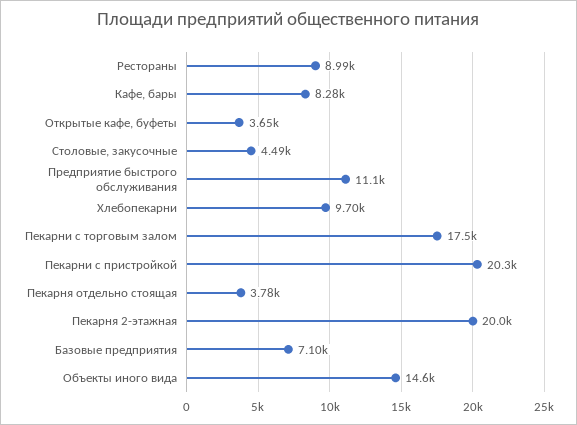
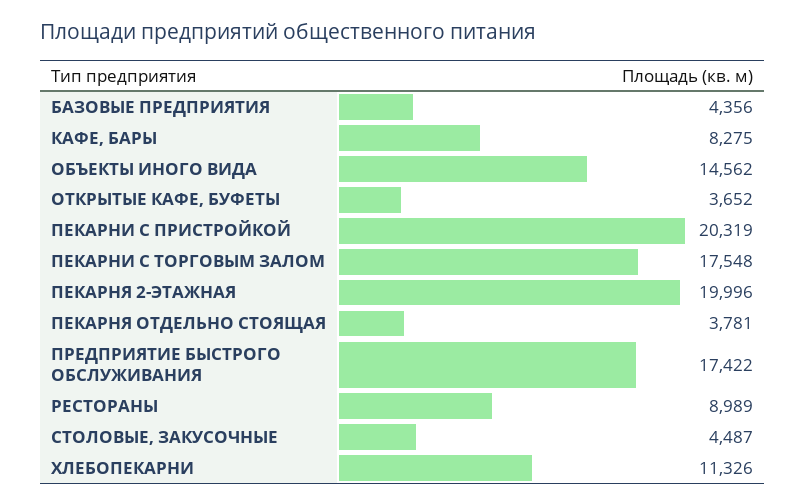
  {
    "Рестораны": 8989,
    "Кафе, бары": 8275,
    "Открытые кафе, буфеты": 3652,
    "Столовые, закусочные": 4487,
-   "Предприятие быстрого обслуживания": 11100,
+   "Предприятие быстрого обслуживания": 17422,
-   "Хлебопекарни": 9700,
+   "Хлебопекарни": 11326,
    "Пекарни с торговым залом": 17548,
    "Пекарни с пристройкой": 20319,
    "Пекарня отдельно стоящая": 3781,
    "Пекарня 2-этажная": 19996,
-   "Базовые предприятия": 7100,
+   "Базовые предприятия": 4356,
    "Объекты иного вида": 14562
  }

